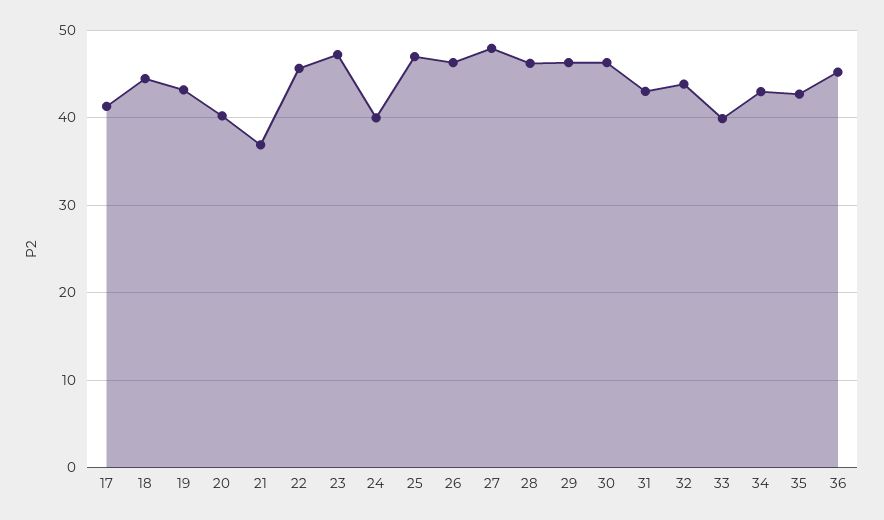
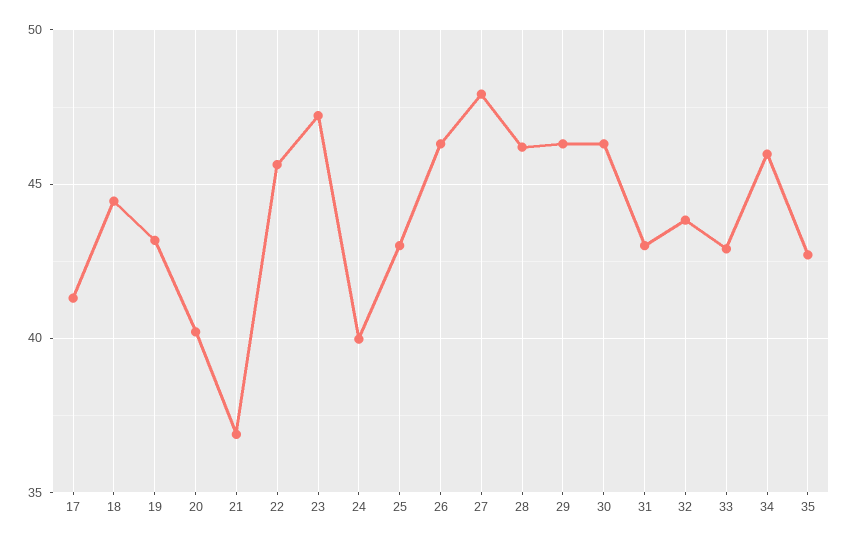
  {
    "17": 41.5,
    "18": 44.5,
    "19": 43,
    "20": 40,
    "21": 37,
    "22": 45.5,
    "23": 47,
    "24": 40,
-   "25": 47,
+   "25": 43,
    "26": 46.5,
    "27": 48,
    "28": 46,
    "29": 46.5,
    "30": 46.5,
    "31": 43,
    "32": 44,
-   "33": 40,
+   "33": 43,
-   "34": 43,
+   "34": 46,
-   "35": 42.5,
+   "35": 42.5
-   "36": 45
  }

